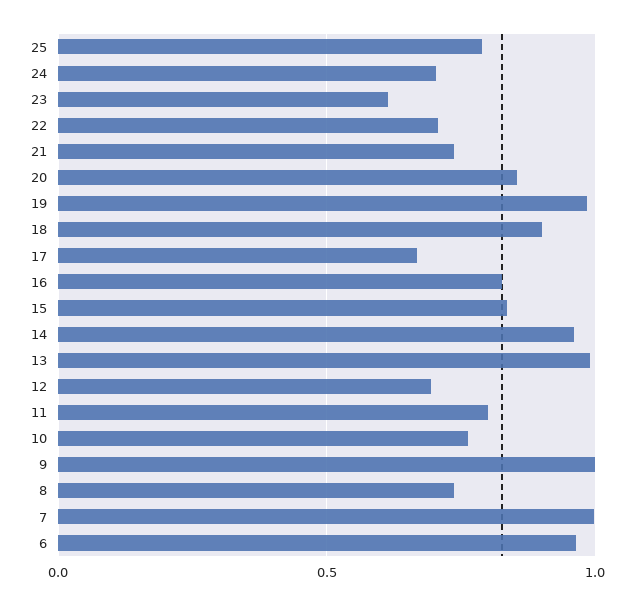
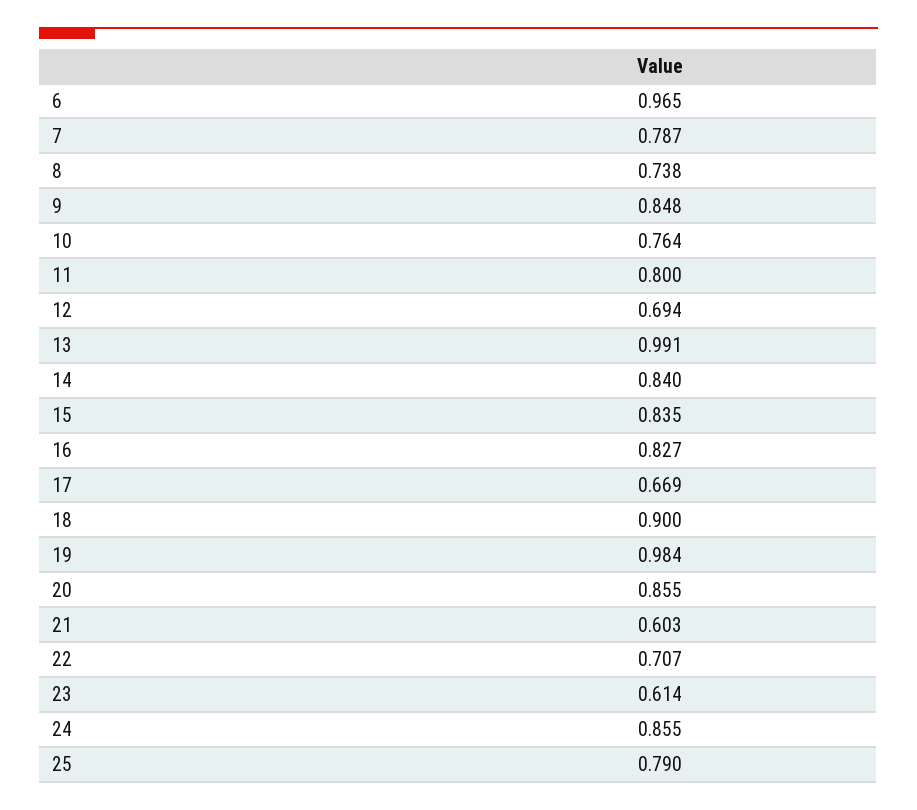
  {
    "25": 0.79,
-   "24": 0.7,
+   "24": 0.855,
    "23": 0.614,
    "22": 0.707,
-   "21": 0.75,
+   "21": 0.603,
    "20": 0.855,
    "19": 0.984,
    "18": 0.9,
    "17": 0.669,
    "16": 0.827,
    "15": 0.835,
-   "14": 0.95,
+   "14": 0.84,
    "13": 0.991,
    "12": 0.694,
    "11": 0.8,
    "10": 0.764,
-   "9": 1,
+   "9": 0.848,
    "8": 0.738,
-   "7": 1,
+   "7": 0.787,
    "6": 0.965
  }

